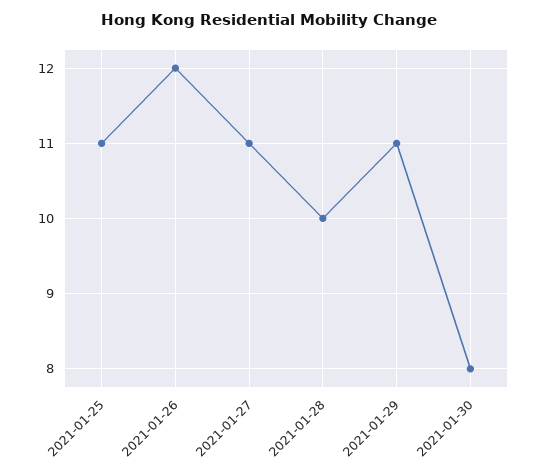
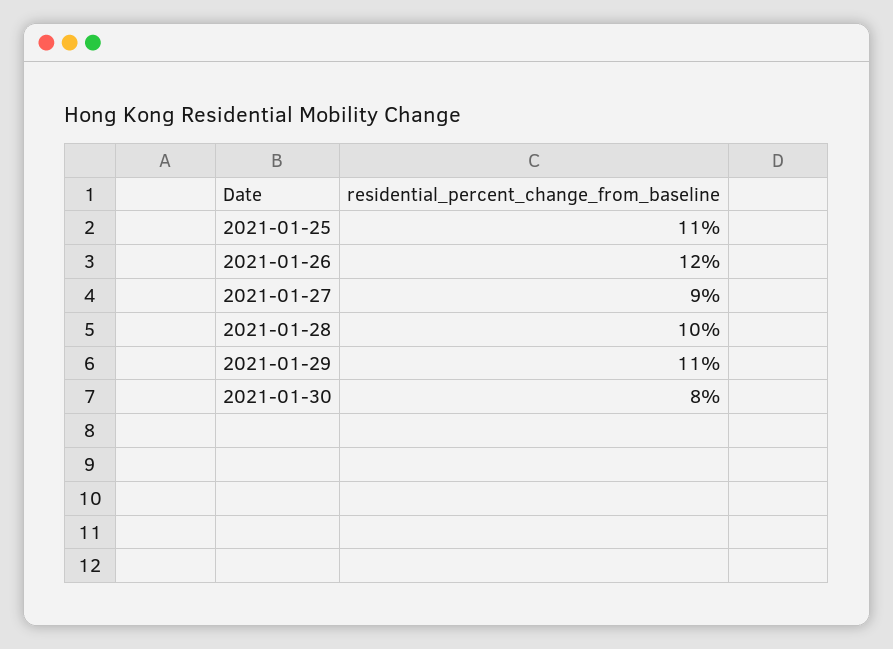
  {
    "2021-01-25": 11,
    "2021-01-26": 12,
-   "2021-01-27": 11,
+   "2021-01-27": 9,
    "2021-01-28": 10,
    "2021-01-29": 11,
    "2021-01-30": 8
  }

